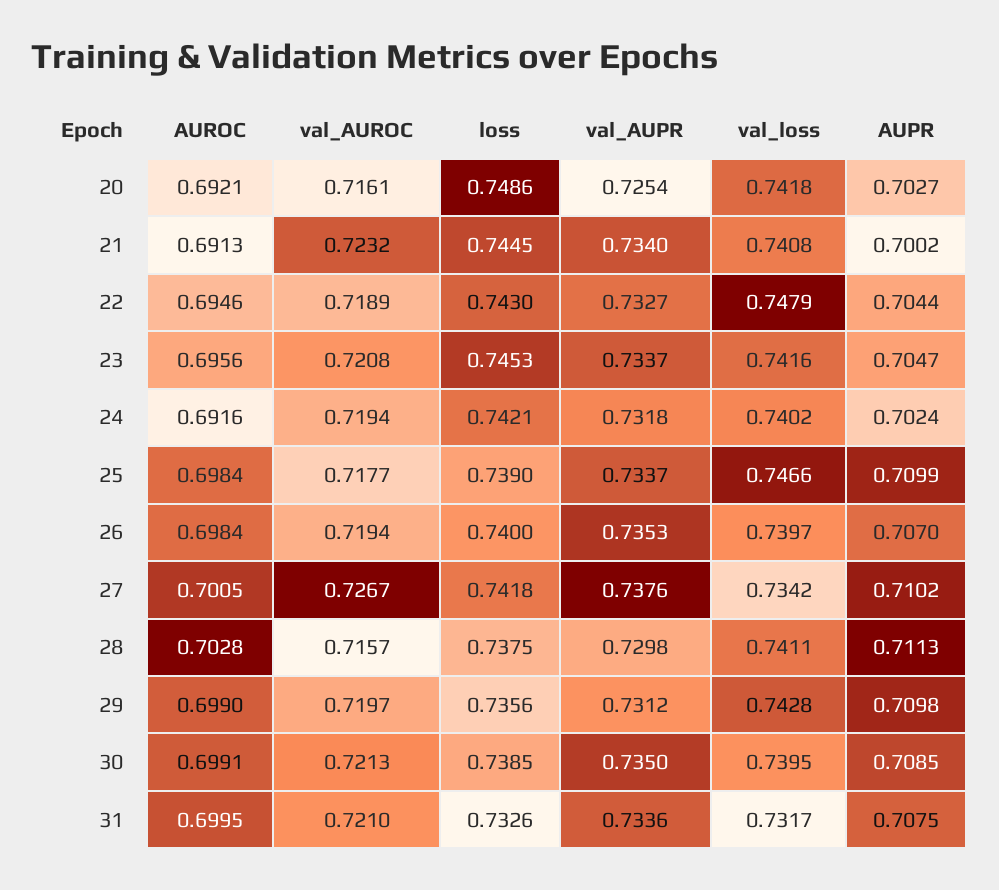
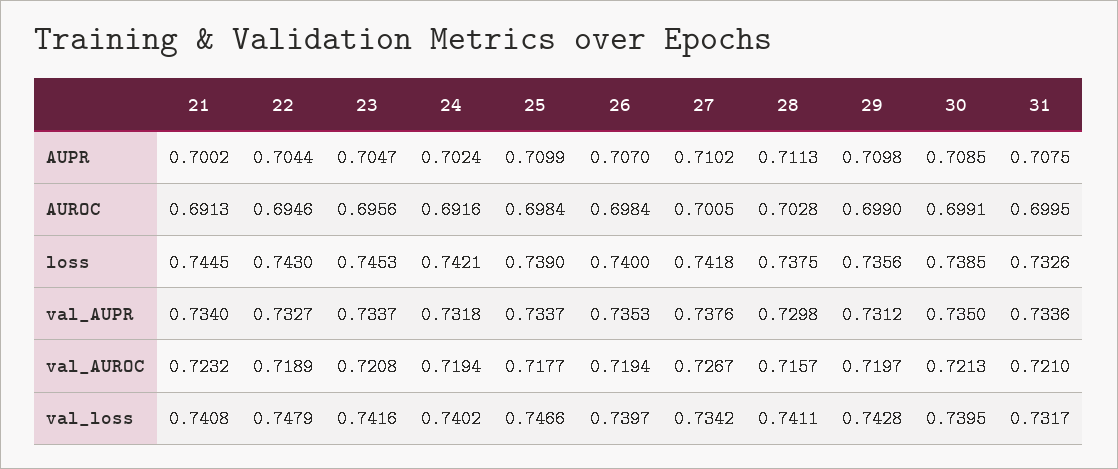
  {
    "AUROC": {
-     "20": 0.6921,
      "21": 0.6913,
      "22": 0.6946,
      "23": 0.6956,
      "24": 0.6916,
      "25": 0.6984,
      "26": 0.6984,
      "27": 0.7005,
      "28": 0.7028,
      "29": 0.699,
      "30": 0.6991,
      "31": 0.6995
    },
    "val_AUROC": {
-     "20": 0.7161,
      "21": 0.7232,
      "22": 0.7189,
      "23": 0.7208,
      "24": 0.7194,
      "25": 0.7177,
      "26": 0.7194,
      "27": 0.7267,
      "28": 0.7157,
      "29": 0.7197,
      "30": 0.7213,
      "31": 0.721
    },
    "loss": {
-     "20": 0.7486,
      "21": 0.7445,
      "22": 0.743,
      "23": 0.7453,
      "24": 0.7421,
      "25": 0.739,
      "26": 0.74,
      "27": 0.7418,
      "28": 0.7375,
      "29": 0.7356,
      "30": 0.7385,
      "31": 0.7326
    },
    "val_AUPR": {
-     "20": 0.7254,
      "21": 0.734,
      "22": 0.7327,
      "23": 0.7337,
      "24": 0.7318,
      "25": 0.7337,
      "26": 0.7353,
      "27": 0.7376,
      "28": 0.7298,
      "29": 0.7312,
      "30": 0.735,
      "31": 0.7336
    },
    "val_loss": {
-     "20": 0.7418,
      "21": 0.7408,
      "22": 0.7479,
      "23": 0.7416,
      "24": 0.7402,
      "25": 0.7466,
      "26": 0.7397,
      "27": 0.7342,
      "28": 0.7411,
      "29": 0.7428,
      "30": 0.7395,
      "31": 0.7317
    },
    "AUPR": {
-     "20": 0.7027,
      "21": 0.7002,
      "22": 0.7044,
      "23": 0.7047,
      "24": 0.7024,
      "25": 0.7099,
      "26": 0.707,
      "27": 0.7102,
      "28": 0.7113,
      "29": 0.7098,
      "30": 0.7085,
      "31": 0.7075
    }
  }

